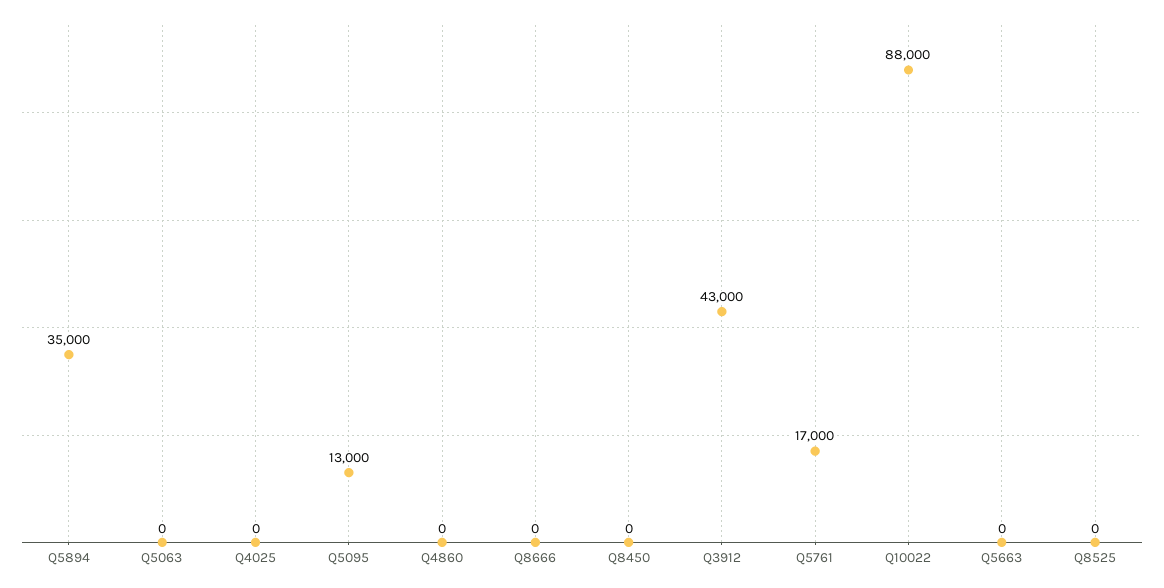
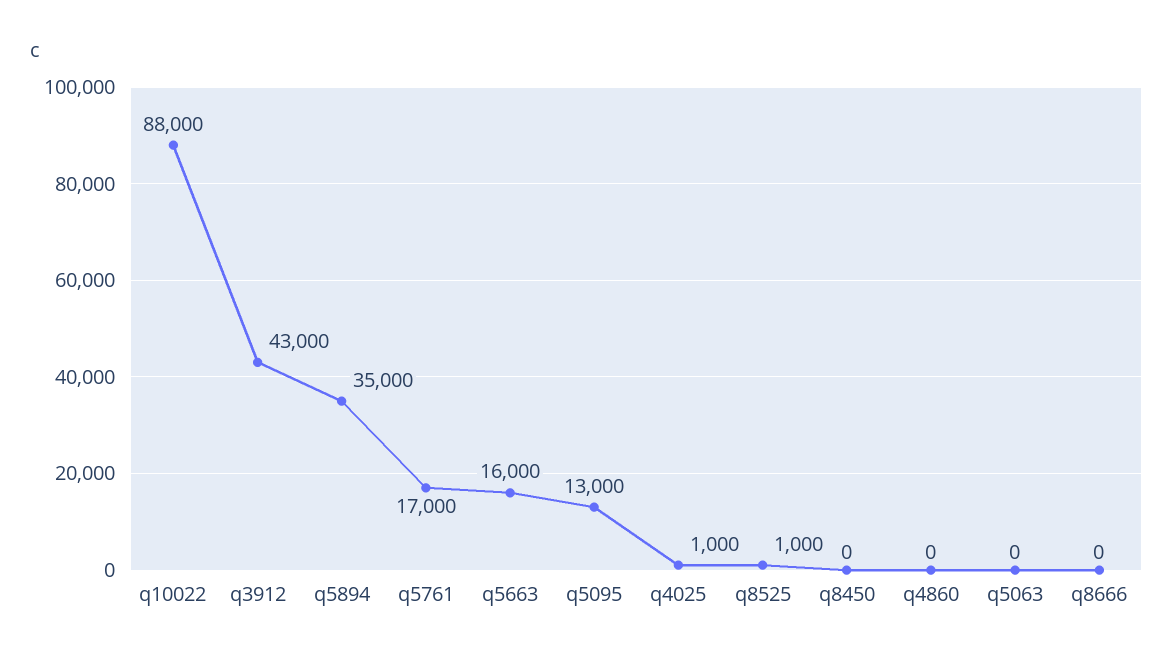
  {
    "Q5894": 35000,
    "Q5063": 0,
-   "Q4025": 0,
+   "Q4025": 1000,
    "Q5095": 13000,
    "Q4860": 0,
    "Q8666": 0,
    "Q8450": 0,
    "Q3912": 43000,
    "Q5761": 17000,
    "Q10022": 88000,
-   "Q5663": 0,
+   "Q5663": 16000,
-   "Q8525": 0
+   "Q8525": 1000
  }

